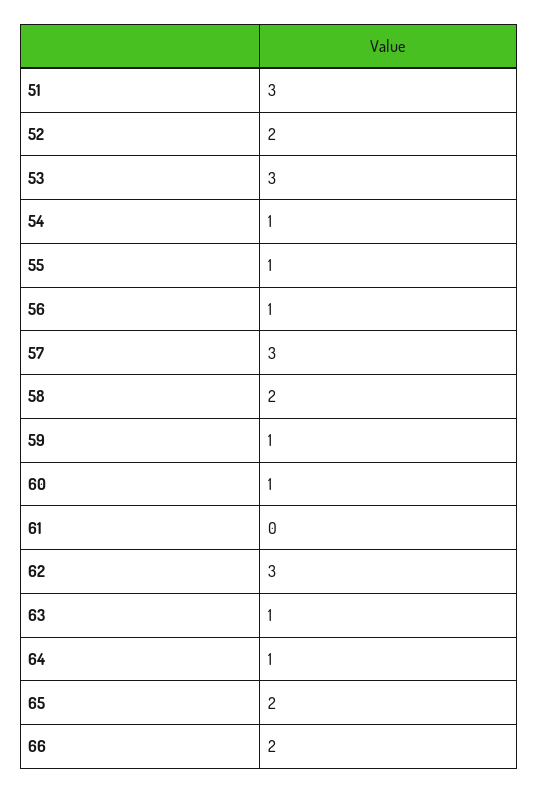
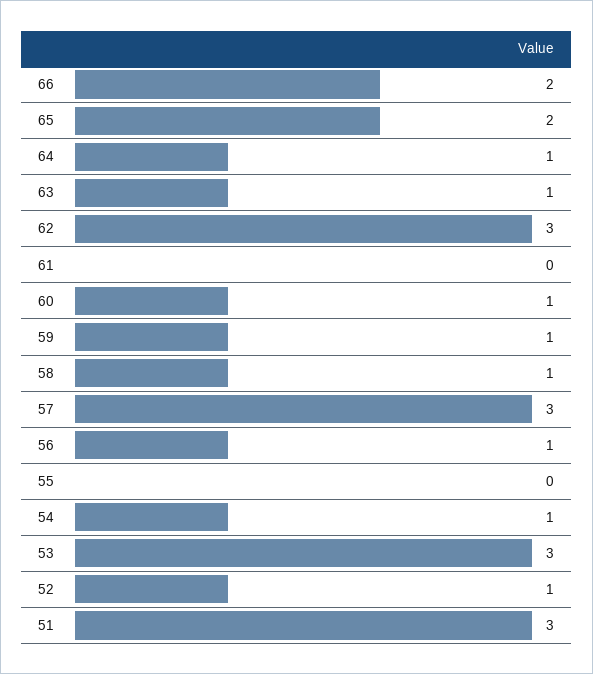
  {
    "51": 3,
-   "52": 2,
+   "52": 1,
    "53": 3,
    "54": 1,
-   "55": 1,
+   "55": 0,
    "56": 1,
    "57": 3,
-   "58": 2,
+   "58": 1,
    "59": 1,
    "60": 1,
    "61": 0,
    "62": 3,
    "63": 1,
    "64": 1,
    "65": 2,
    "66": 2
  }

